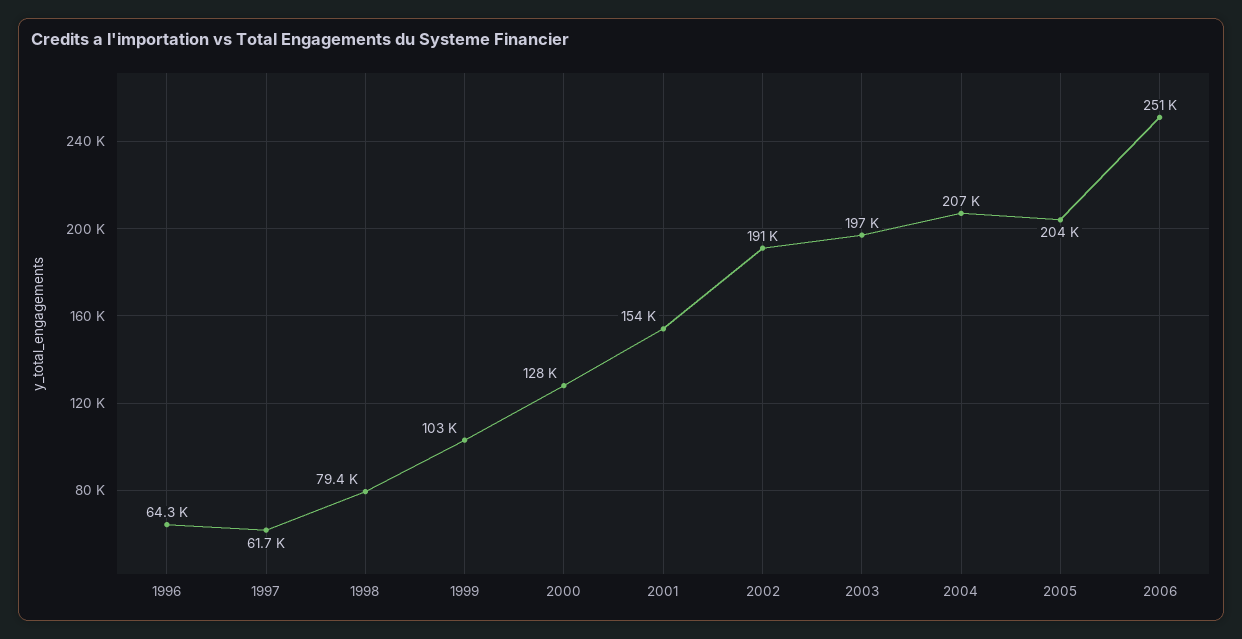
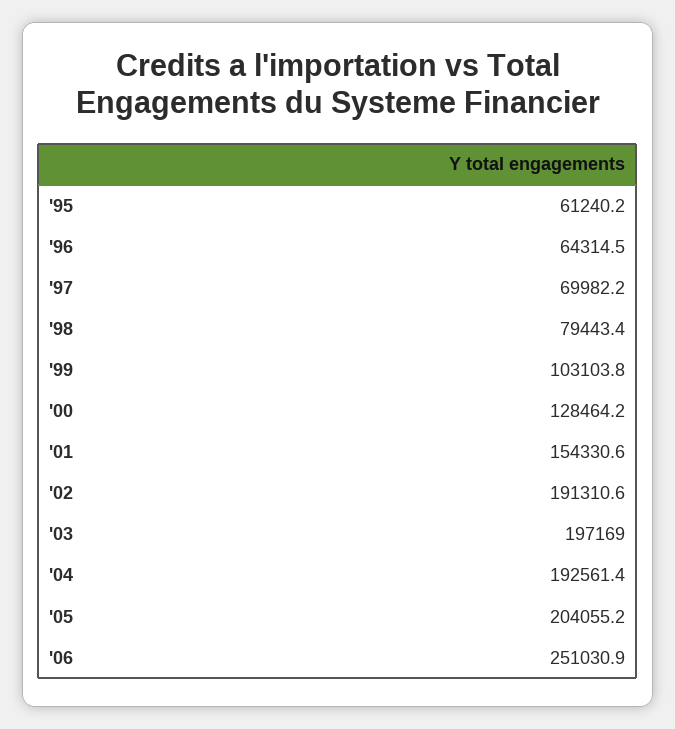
  {
    "1996": 64314.5,
-   "1997": 61700,
+   "1997": 69982.2,
    "1998": 79443.4,
    "1999": 103103.8,
    "2000": 128464.2,
    "2001": 154330.6,
    "2002": 191310.6,
    "2003": 197169,
-   "2004": 207000,
+   "2004": 192561.4,
    "2005": 204055.2,
-   "2006": 251030.9
+   "2006": 251030.9,
+   "'95": 61240.2
  }

